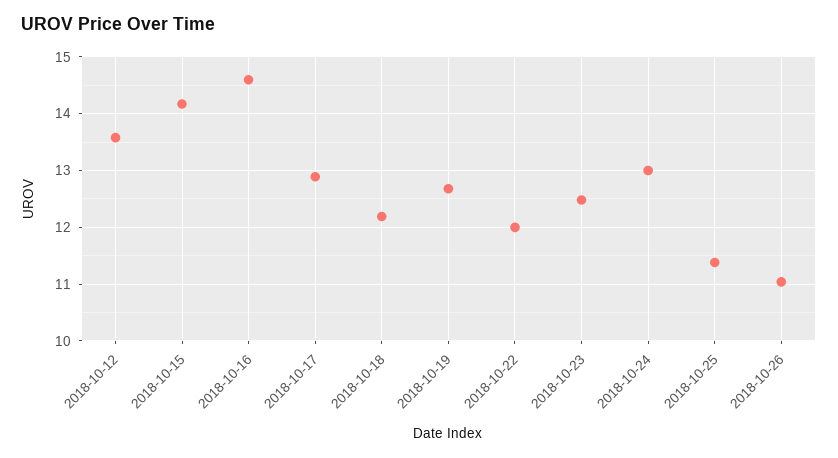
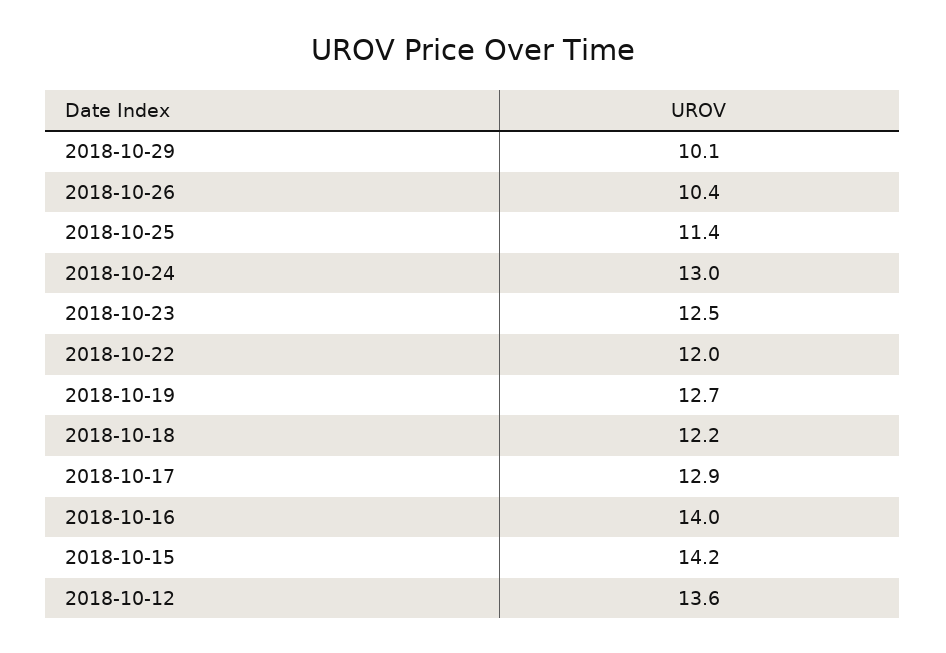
  {
    "2018-10-12": 13.6,
    "2018-10-15": 14.2,
-   "2018-10-16": 14.6,
+   "2018-10-16": 14,
    "2018-10-17": 12.9,
    "2018-10-18": 12.2,
    "2018-10-19": 12.7,
    "2018-10-22": 12,
    "2018-10-23": 12.5,
    "2018-10-24": 13,
    "2018-10-25": 11.4,
-   "2018-10-26": 11
+   "2018-10-26": 10.4,
+   "2018-10-29": 10.1
  }

